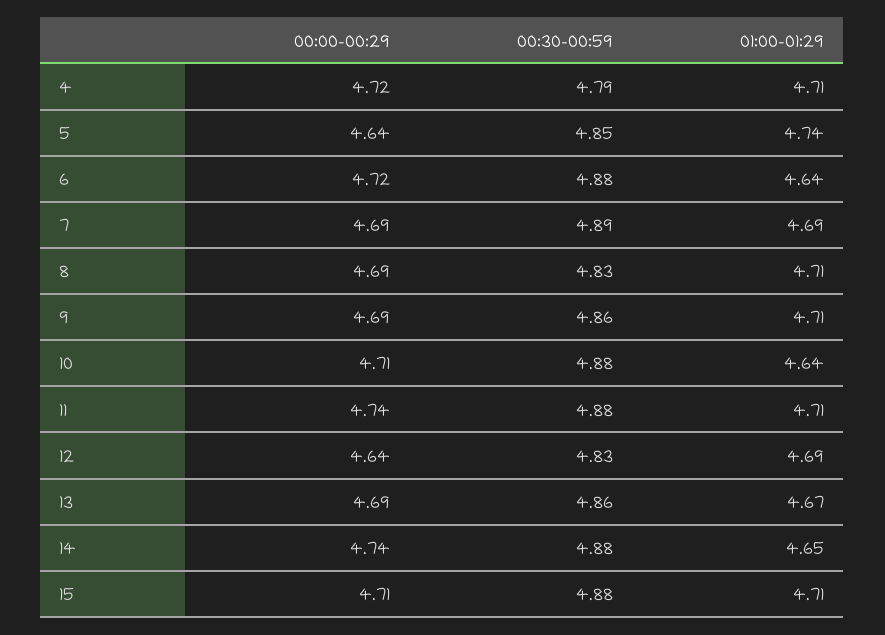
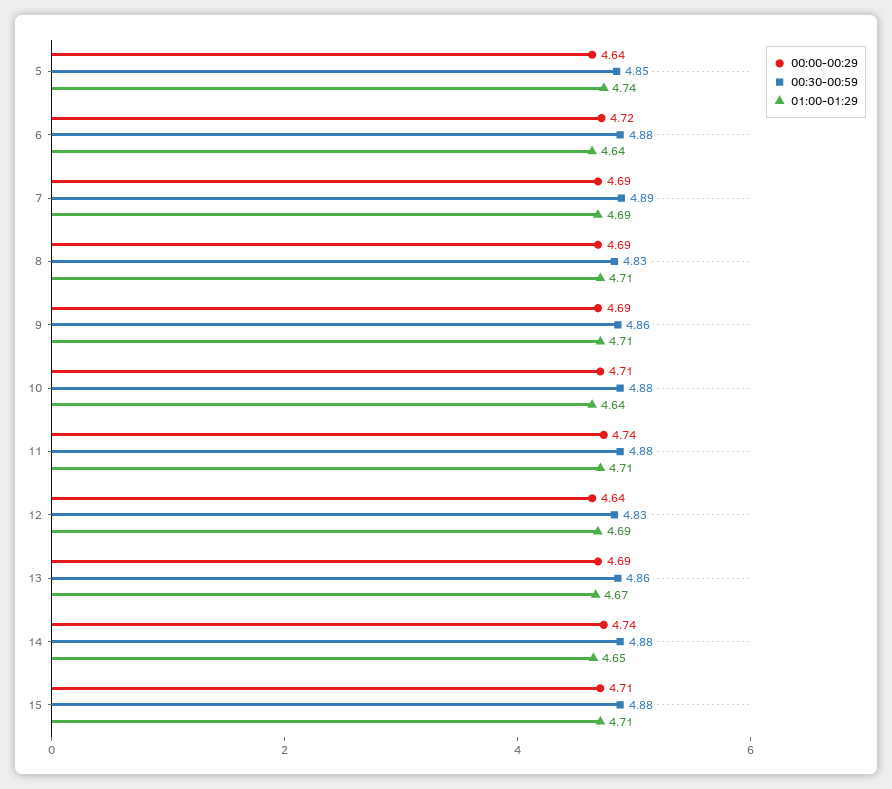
  {
    "00:00-00:29": {
-     "4": 4.72,
      "5": 4.64,
      "6": 4.72,
      "7": 4.69,
      "8": 4.69,
      "9": 4.69,
      "10": 4.71,
      "11": 4.74,
      "12": 4.64,
      "13": 4.69,
      "14": 4.74,
      "15": 4.71
    },
    "00:30-00:59": {
-     "4": 4.79,
      "5": 4.85,
      "6": 4.88,
      "7": 4.89,
      "8": 4.83,
      "9": 4.86,
      "10": 4.88,
      "11": 4.88,
      "12": 4.83,
      "13": 4.86,
      "14": 4.88,
      "15": 4.88
    },
    "01:00-01:29": {
-     "4": 4.71,
      "5": 4.74,
      "6": 4.64,
      "7": 4.69,
      "8": 4.71,
      "9": 4.71,
      "10": 4.64,
      "11": 4.71,
      "12": 4.69,
      "13": 4.67,
      "14": 4.65,
      "15": 4.71
    }
  }

